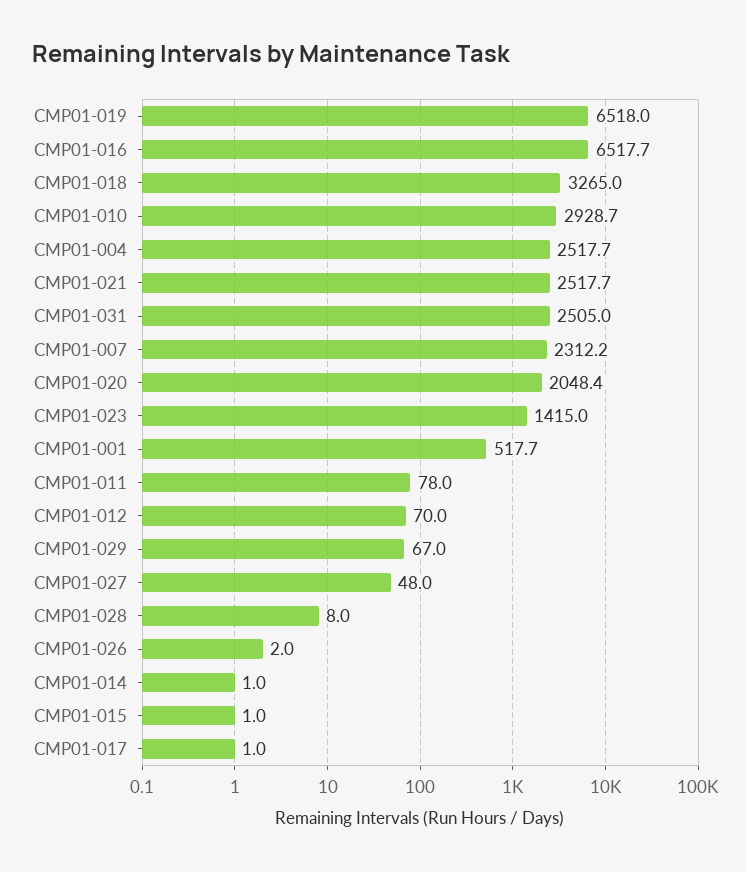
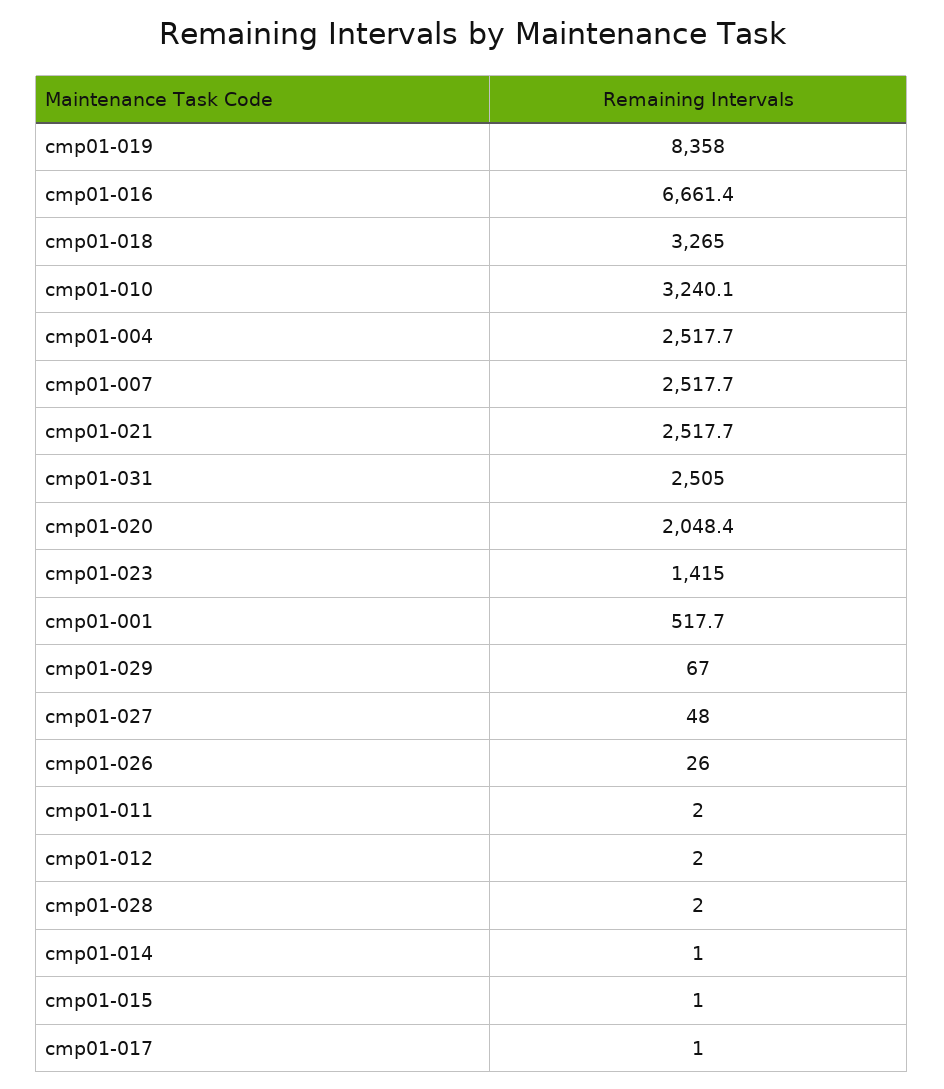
  {
-   "CMP01-019": 6518,
+   "CMP01-019": 8358,
-   "CMP01-016": 6517.7,
+   "CMP01-016": 6661.4,
    "CMP01-018": 3265,
-   "CMP01-010": 2928.7,
+   "CMP01-010": 3240.1,
    "CMP01-004": 2517.7,
    "CMP01-021": 2517.7,
    "CMP01-031": 2505,
-   "CMP01-007": 2312.2,
+   "CMP01-007": 2517.7,
    "CMP01-020": 2048.4,
    "CMP01-023": 1415,
    "CMP01-001": 517.7,
-   "CMP01-011": 78,
+   "CMP01-011": 2,
-   "CMP01-012": 70,
+   "CMP01-012": 2,
    "CMP01-029": 67,
    "CMP01-027": 48,
-   "CMP01-028": 8,
+   "CMP01-028": 2,
-   "CMP01-026": 2,
+   "CMP01-026": 26,
    "CMP01-014": 1,
    "CMP01-015": 1,
    "CMP01-017": 1
  }

